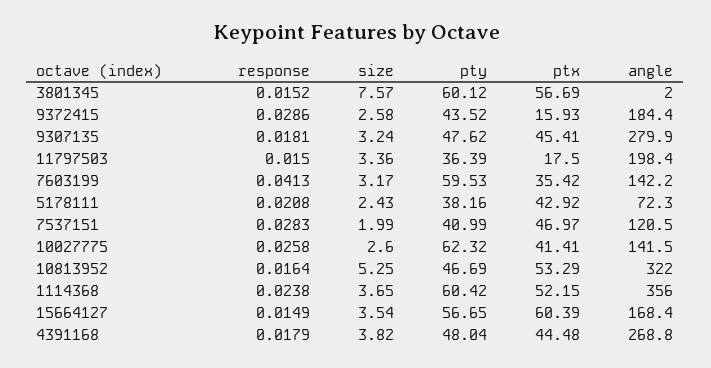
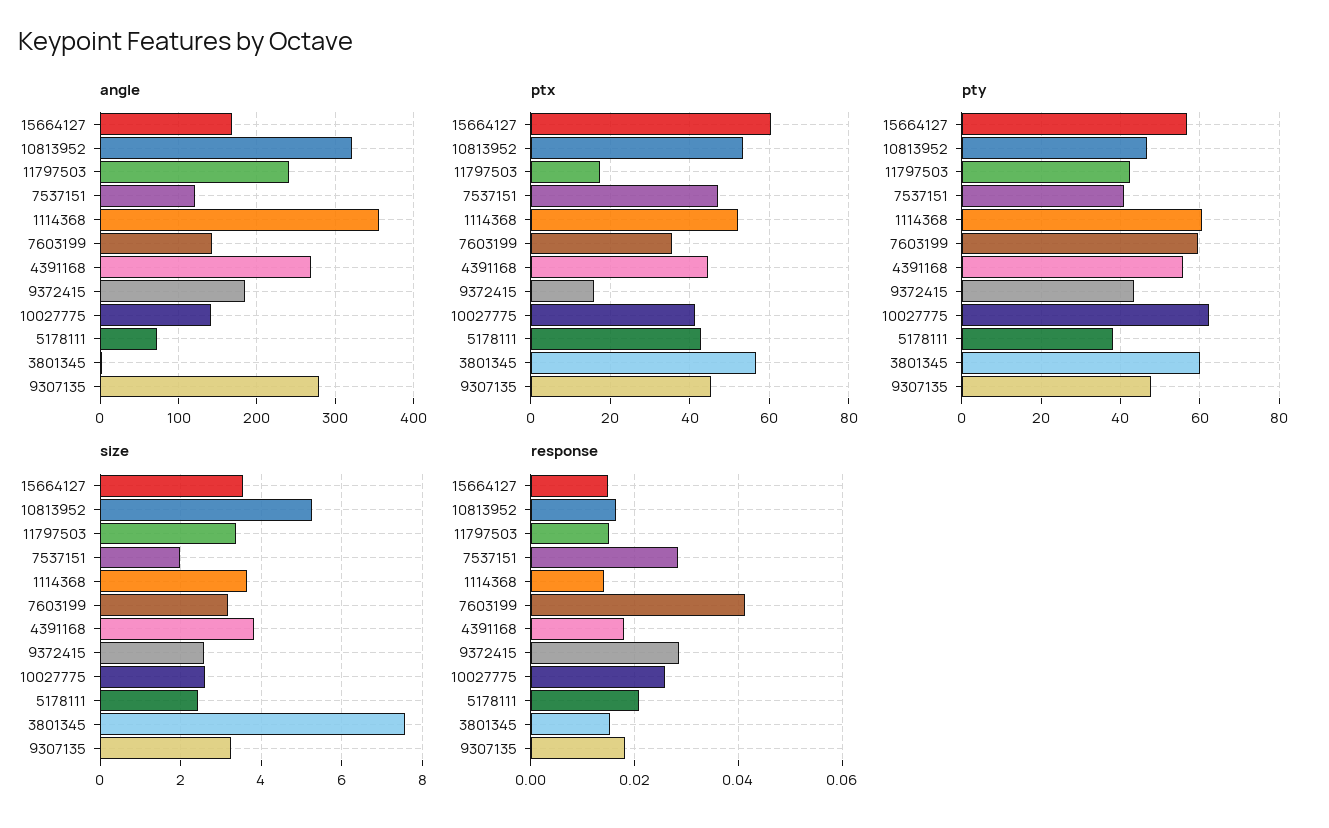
  {
    "response": {
      "3801345": 0.0152,
      "9372415": 0.0286,
      "9307135": 0.0181,
      "11797503": 0.015,
      "7603199": 0.0413,
      "5178111": 0.0208,
      "7537151": 0.0283,
      "10027775": 0.0258,
      "10813952": 0.0164,
-     "1114368": 0.0238,
+     "1114368": 0.014,
      "15664127": 0.0149,
      "4391168": 0.0179
    },
    "size": {
      "3801345": 7.57,
      "9372415": 2.58,
      "9307135": 3.24,
      "11797503": 3.36,
      "7603199": 3.17,
      "5178111": 2.43,
      "7537151": 1.99,
      "10027775": 2.6,
      "10813952": 5.25,
      "1114368": 3.65,
      "15664127": 3.54,
      "4391168": 3.82
    },
    "pty": {
      "3801345": 60.12,
      "9372415": 43.52,
      "9307135": 47.62,
-     "11797503": 36.39,
+     "11797503": 42,
      "7603199": 59.53,
      "5178111": 38.16,
      "7537151": 40.99,
      "10027775": 62.32,
      "10813952": 46.69,
      "1114368": 60.42,
      "15664127": 56.65,
-     "4391168": 48.04
+     "4391168": 56
    },
    "ptx": {
      "3801345": 56.69,
      "9372415": 15.93,
      "9307135": 45.41,
      "11797503": 17.5,
      "7603199": 35.42,
      "5178111": 42.92,
      "7537151": 46.97,
      "10027775": 41.41,
      "10813952": 53.29,
      "1114368": 52.15,
      "15664127": 60.39,
      "4391168": 44.48
    },
    "angle": {
      "3801345": 2,
      "9372415": 184.4,
      "9307135": 279.9,
-     "11797503": 198.4,
+     "11797503": 240,
      "7603199": 142.2,
      "5178111": 72.3,
      "7537151": 120.5,
      "10027775": 141.5,
      "10813952": 322,
      "1114368": 356,
      "15664127": 168.4,
      "4391168": 268.8
    }
  }

